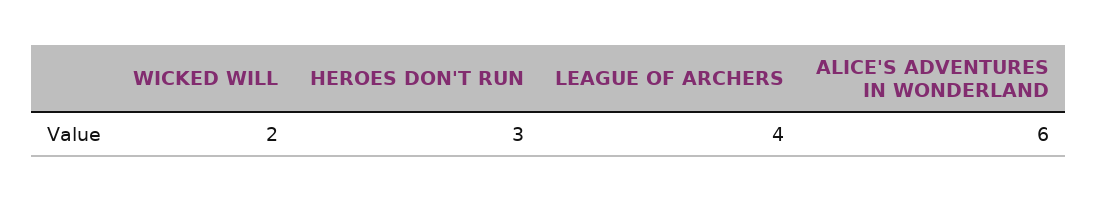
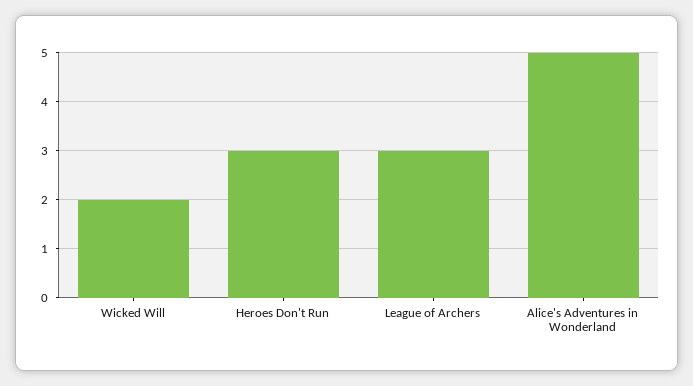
  {
    "WICKED WILL": 2,
    "HEROES DON'T RUN": 3,
-   "LEAGUE OF ARCHERS": 4,
+   "LEAGUE OF ARCHERS": 3,
-   "ALICE'S ADVENTURES IN WONDERLAND": 6
+   "ALICE'S ADVENTURES IN WONDERLAND": 5
  }

